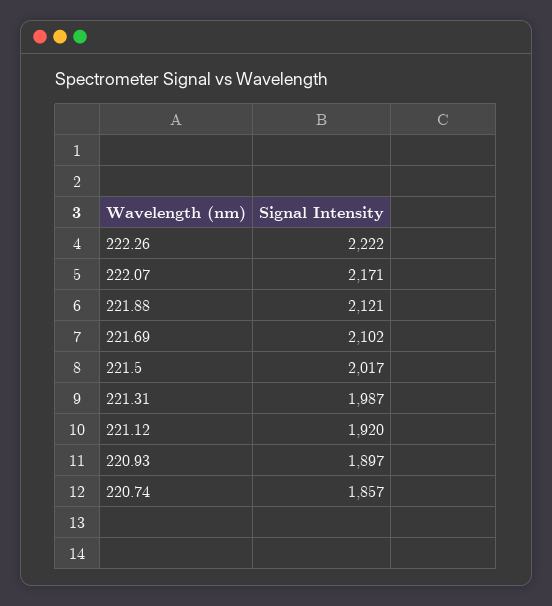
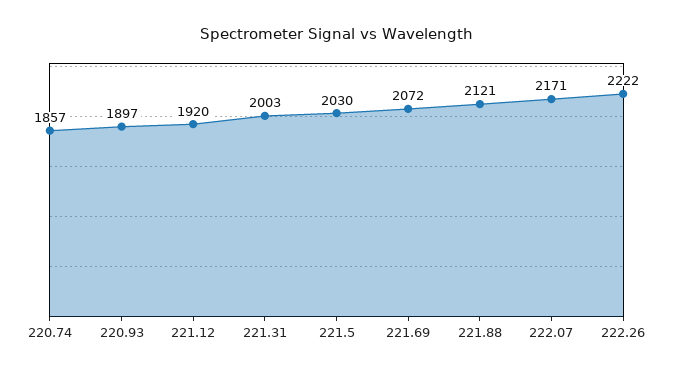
  {
    "222.26": 2222,
    "222.07": 2171,
    "221.88": 2121,
-   "221.69": 2102,
+   "221.69": 2072,
-   "221.5": 2017,
+   "221.5": 2030,
-   "221.31": 1987,
+   "221.31": 2003,
    "221.12": 1920,
    "220.93": 1897,
    "220.74": 1857
  }

